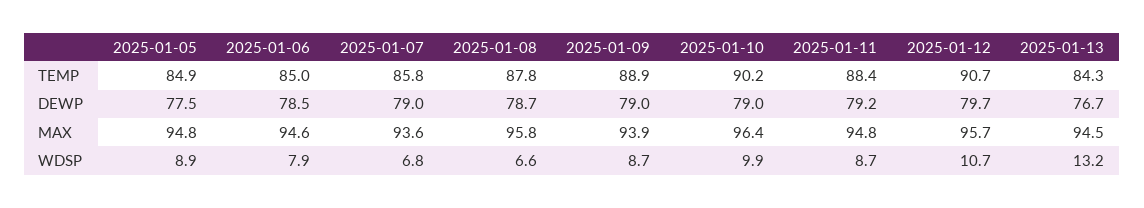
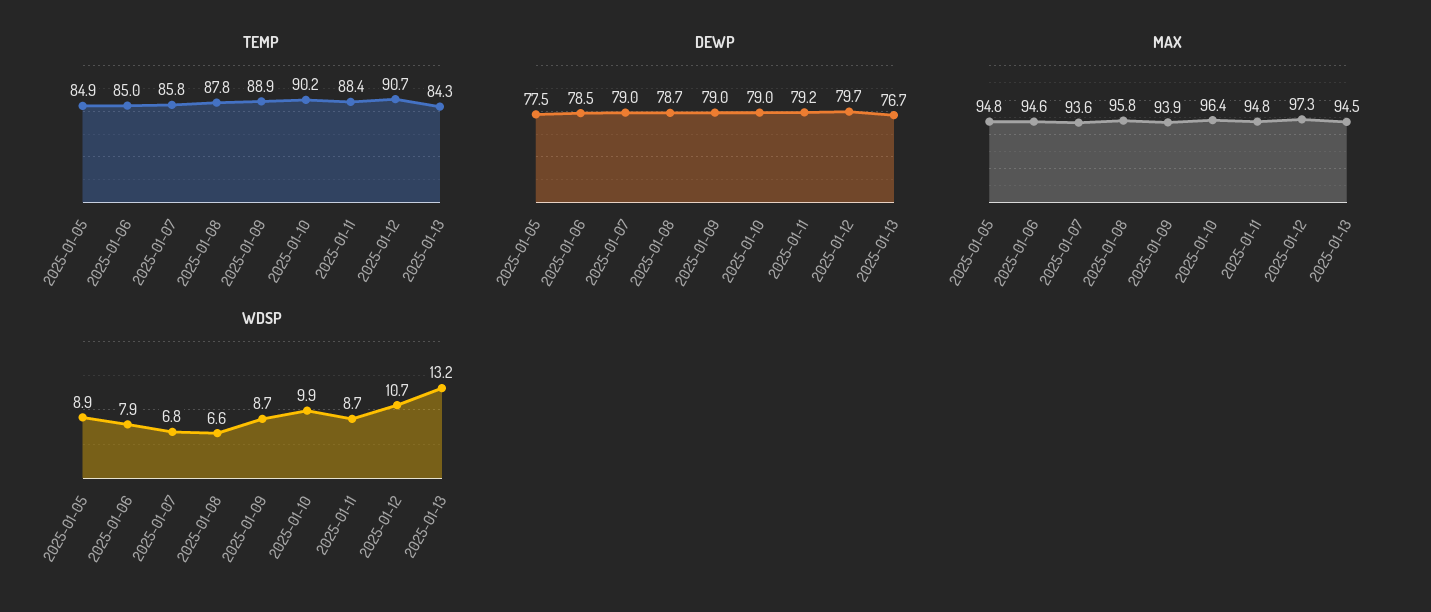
  {
    "TEMP": {
      "2025-01-05": 84.9,
      "2025-01-06": 85,
      "2025-01-07": 85.8,
      "2025-01-08": 87.8,
      "2025-01-09": 88.9,
      "2025-01-10": 90.2,
      "2025-01-11": 88.4,
      "2025-01-12": 90.7,
      "2025-01-13": 84.3
    },
    "DEWP": {
      "2025-01-05": 77.5,
      "2025-01-06": 78.5,
      "2025-01-07": 79,
      "2025-01-08": 78.7,
      "2025-01-09": 79,
      "2025-01-10": 79,
      "2025-01-11": 79.2,
      "2025-01-12": 79.7,
      "2025-01-13": 76.7
    },
    "MAX": {
      "2025-01-05": 94.8,
      "2025-01-06": 94.6,
      "2025-01-07": 93.6,
      "2025-01-08": 95.8,
      "2025-01-09": 93.9,
      "2025-01-10": 96.4,
      "2025-01-11": 94.8,
-     "2025-01-12": 95.7,
+     "2025-01-12": 97.3,
      "2025-01-13": 94.5
    },
    "WDSP": {
      "2025-01-05": 8.9,
      "2025-01-06": 7.9,
      "2025-01-07": 6.8,
      "2025-01-08": 6.6,
      "2025-01-09": 8.7,
      "2025-01-10": 9.9,
      "2025-01-11": 8.7,
      "2025-01-12": 10.7,
      "2025-01-13": 13.2
    }
  }

